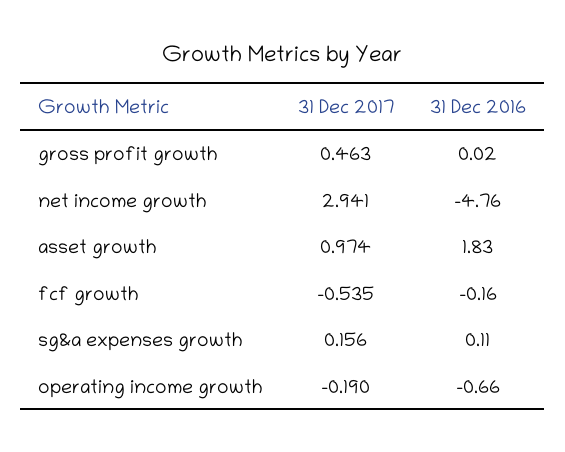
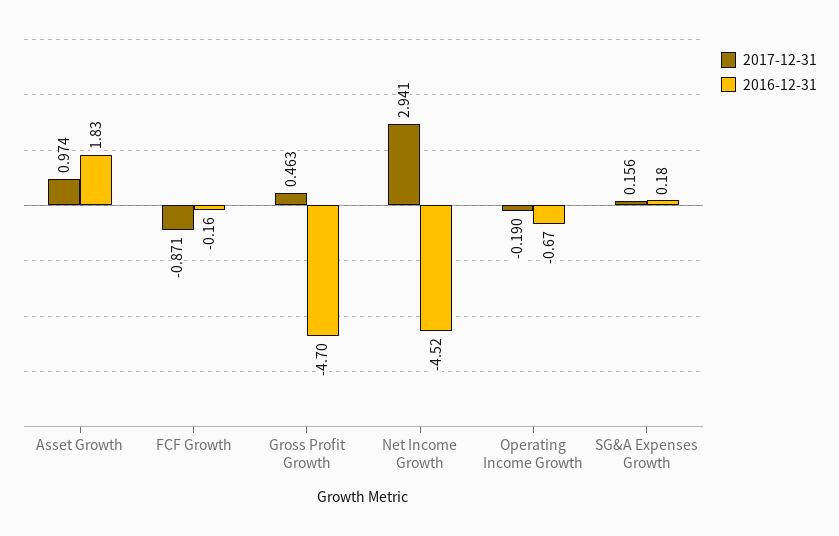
  {
    "31 Dec 2017": {
      "gross profit growth": 0.463,
      "net income growth": 2.941,
      "asset growth": 0.974,
-     "fcf growth": -0.535,
+     "fcf growth": -0.871,
      "sg&a expenses growth": 0.156,
      "operating income growth": -0.19
    },
    "31 Dec 2016": {
-     "gross profit growth": 0.02,
+     "gross profit growth": -4.7,
-     "net income growth": -4.76,
+     "net income growth": -4.52,
      "asset growth": 1.83,
      "fcf growth": -0.16,
-     "sg&a expenses growth": 0.11,
+     "sg&a expenses growth": 0.18,
-     "operating income growth": -0.66
+     "operating income growth": -0.67
    }
  }

